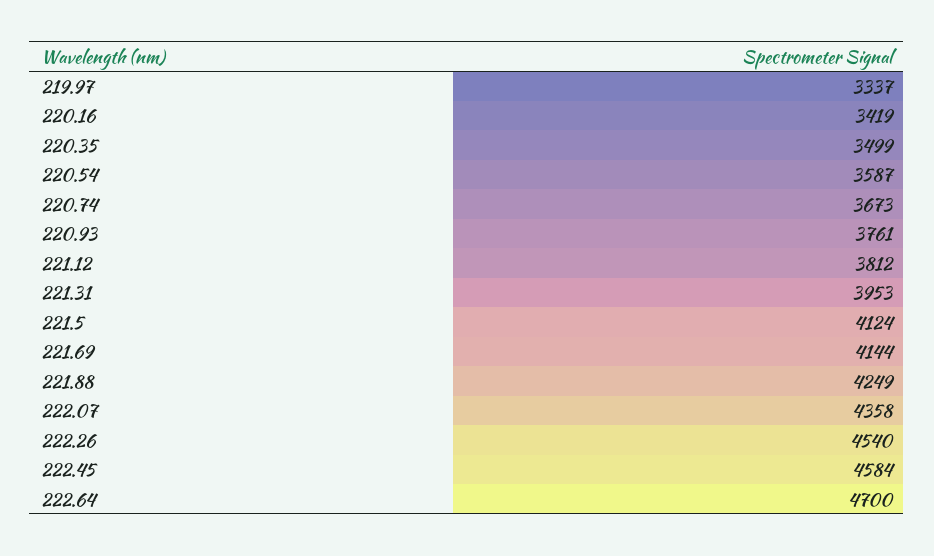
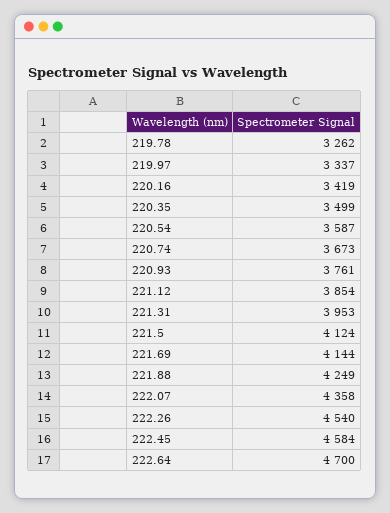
  {
    "219.97": 3337,
    "220.16": 3419,
    "220.35": 3499,
    "220.54": 3587,
    "220.74": 3673,
    "220.93": 3761,
-   "221.12": 3812,
+   "221.12": 3854,
    "221.31": 3953,
    "221.5": 4124,
    "221.69": 4144,
    "221.88": 4249,
    "222.07": 4358,
    "222.26": 4540,
    "222.45": 4584,
-   "222.64": 4700
+   "222.64": 4700,
+   "219.78": 3262
  }

